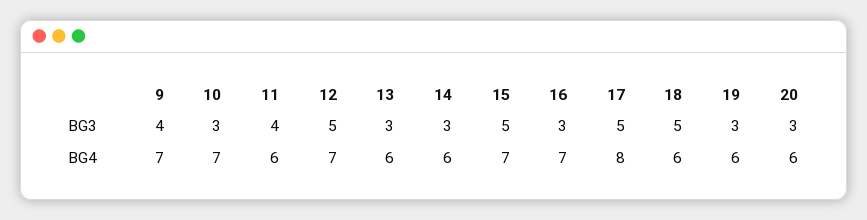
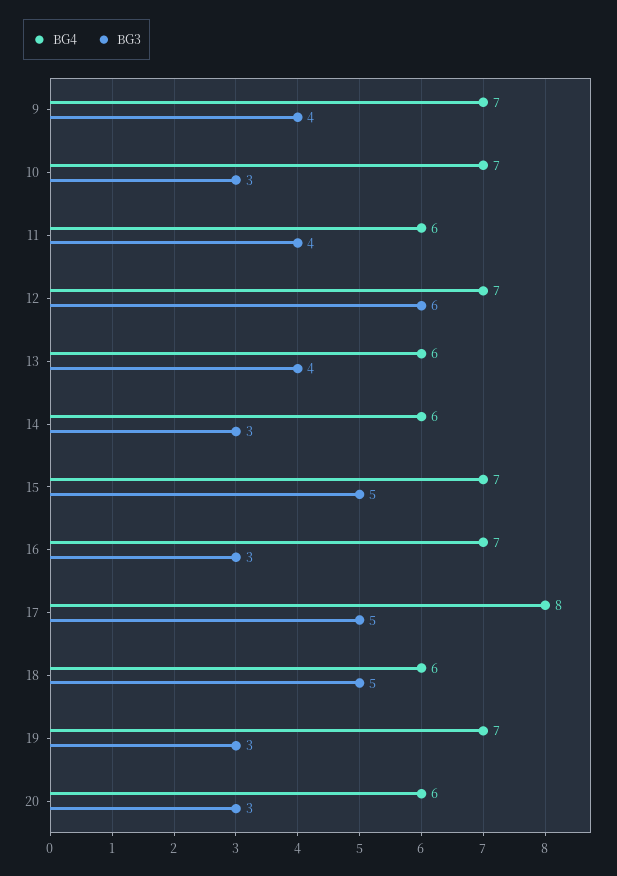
  {
    "BG3": {
      "9": 4,
      "10": 3,
      "11": 4,
-     "12": 5,
+     "12": 6,
-     "13": 3,
+     "13": 4,
      "14": 3,
      "15": 5,
      "16": 3,
      "17": 5,
      "18": 5,
      "19": 3,
      "20": 3
    },
    "BG4": {
      "9": 7,
      "10": 7,
      "11": 6,
      "12": 7,
      "13": 6,
      "14": 6,
      "15": 7,
      "16": 7,
      "17": 8,
      "18": 6,
-     "19": 6,
+     "19": 7,
      "20": 6
    }
  }

